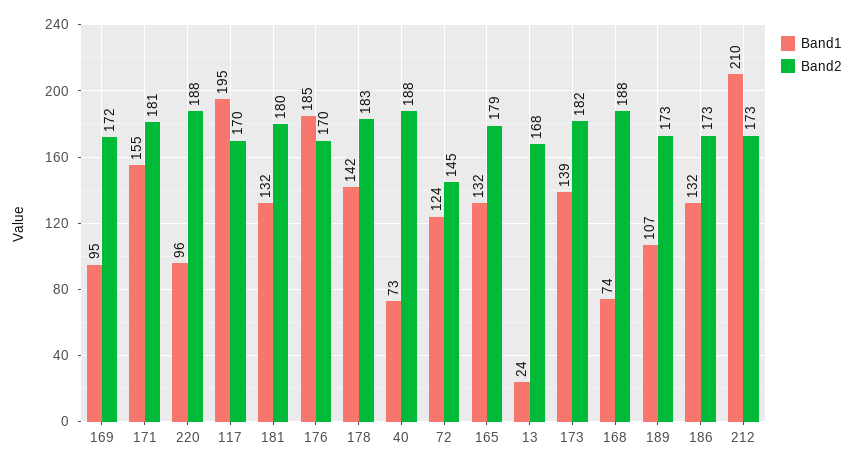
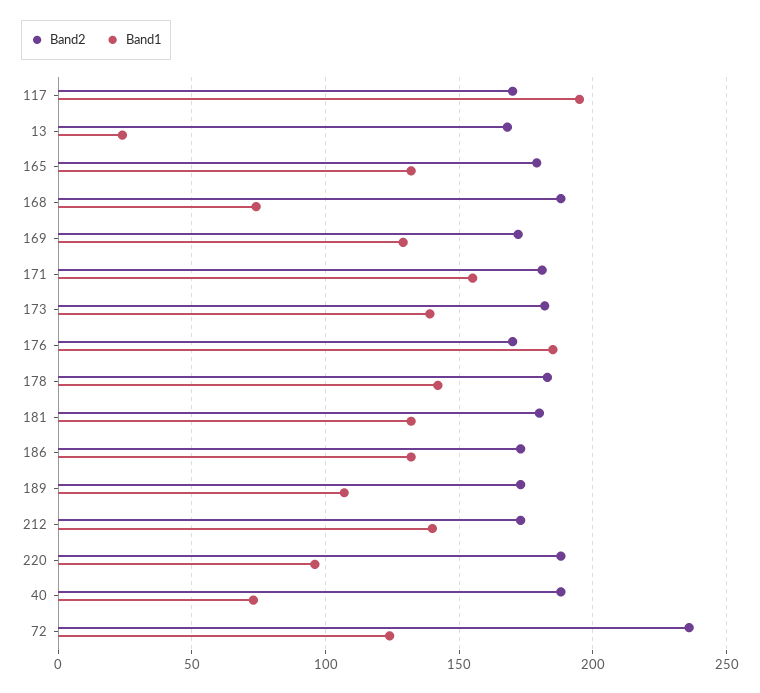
  {
    "Band1": {
-     "169": 95,
+     "169": 130,
      "171": 155,
      "220": 96,
      "117": 195,
      "181": 132,
      "176": 185,
      "178": 142,
      "40": 73,
      "72": 124,
      "165": 132,
      "13": 24,
      "173": 139,
      "168": 74,
      "189": 107,
      "186": 132,
-     "212": 210
+     "212": 140
    },
    "Band2": {
      "169": 172,
      "171": 181,
      "220": 188,
      "117": 170,
      "181": 180,
      "176": 170,
      "178": 183,
      "40": 188,
-     "72": 145,
+     "72": 235,
      "165": 179,
      "13": 168,
      "173": 182,
      "168": 188,
      "189": 173,
      "186": 173,
      "212": 173
    }
  }

